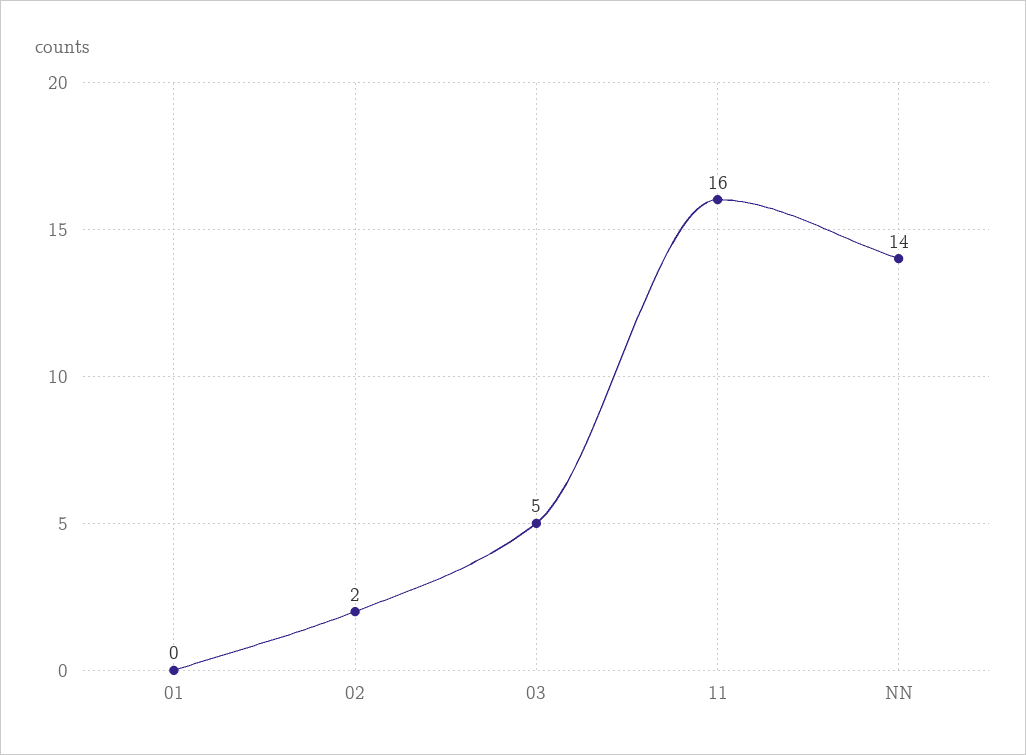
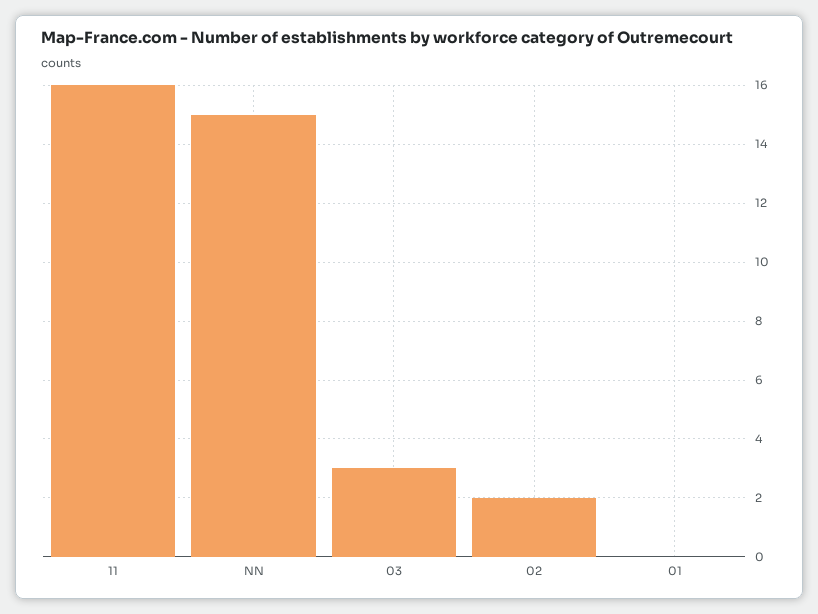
  {
    "01": 0,
    "02": 2,
-   "03": 5,
+   "03": 3,
    "11": 16,
-   "NN": 14
+   "NN": 15
  }

